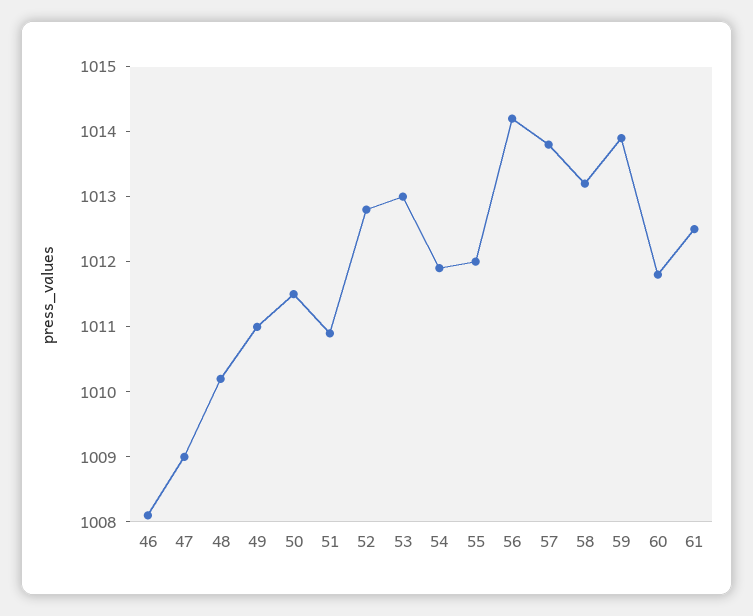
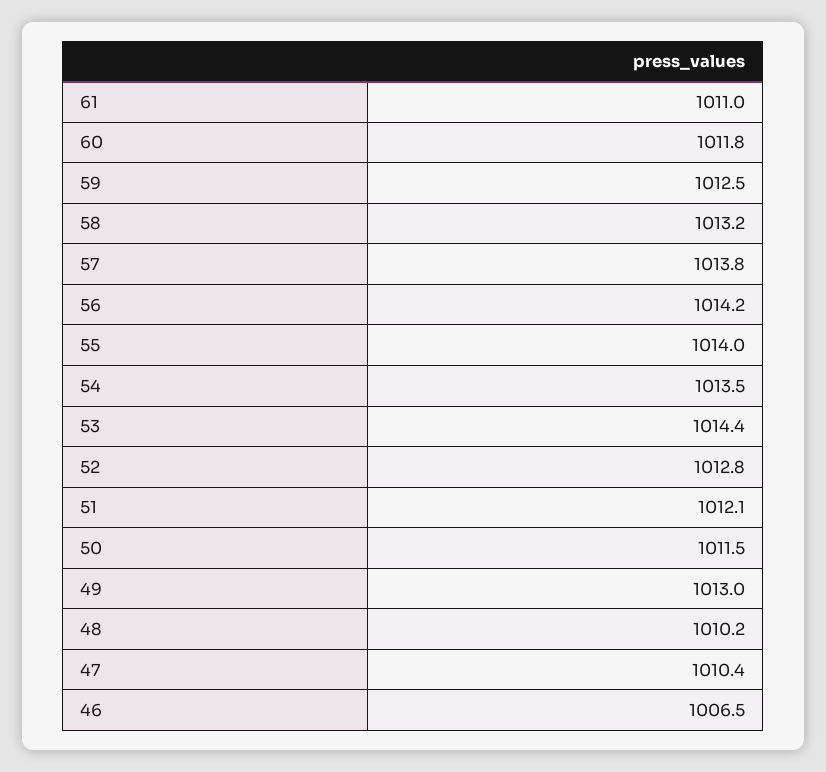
  {
-   "46": 1008,
+   "46": 1006.5,
-   "47": 1009,
+   "47": 1010.4,
    "48": 1010.2,
-   "49": 1011,
+   "49": 1013,
    "50": 1011.5,
-   "51": 1011,
+   "51": 1012.1,
    "52": 1012.8,
-   "53": 1013,
+   "53": 1014.4,
-   "54": 1012,
+   "54": 1013.5,
-   "55": 1012,
+   "55": 1014,
    "56": 1014.2,
    "57": 1013.8,
    "58": 1013.2,
-   "59": 1014,
+   "59": 1012.5,
    "60": 1011.8,
-   "61": 1012.5
+   "61": 1011
  }

